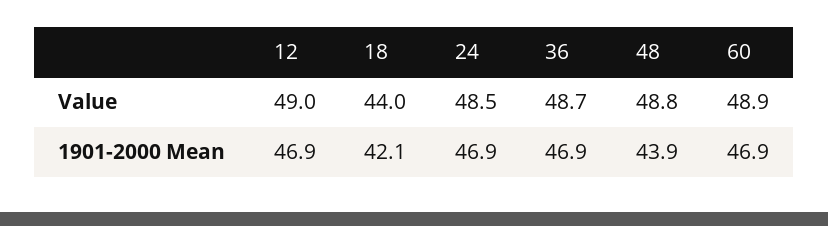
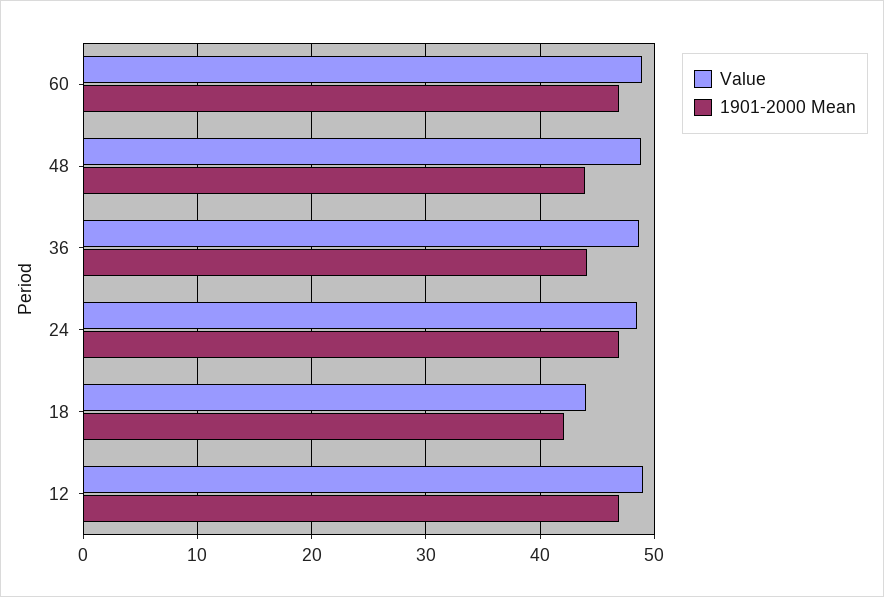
  {
    "Value": {
      "12": 49,
      "18": 44,
      "24": 48.5,
      "36": 48.7,
      "48": 48.8,
      "60": 48.9
    },
    "1901-2000 Mean": {
      "12": 46.9,
      "18": 42.1,
      "24": 46.9,
-     "36": 46.9,
+     "36": 44,
      "48": 43.9,
      "60": 46.9
    }
  }

